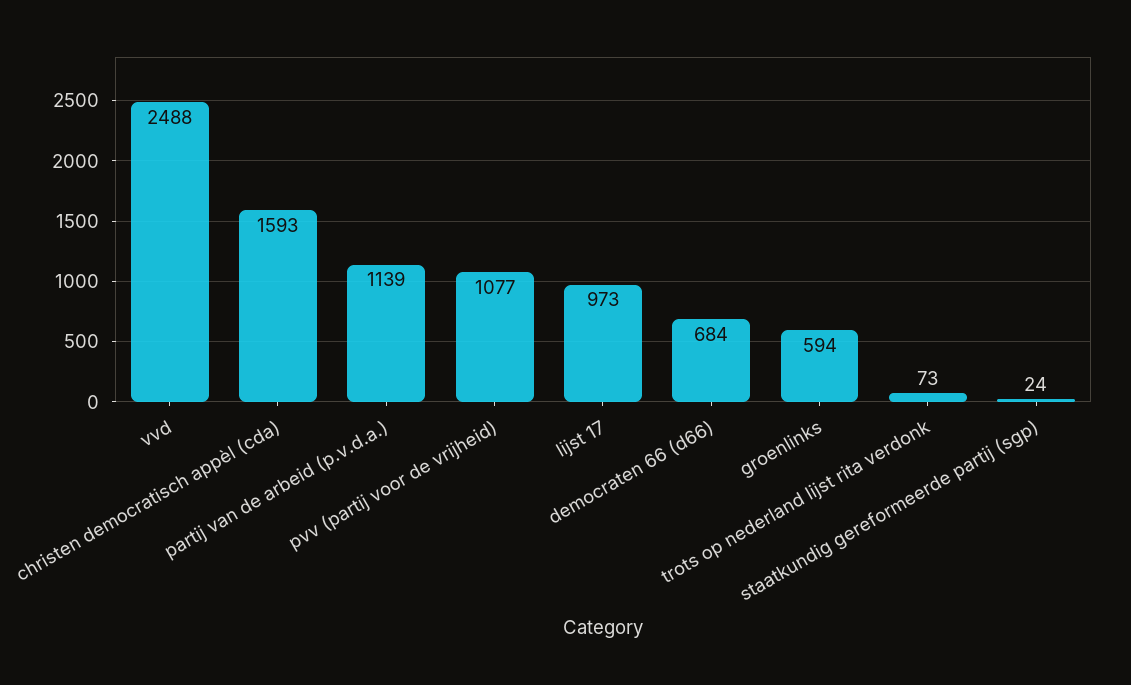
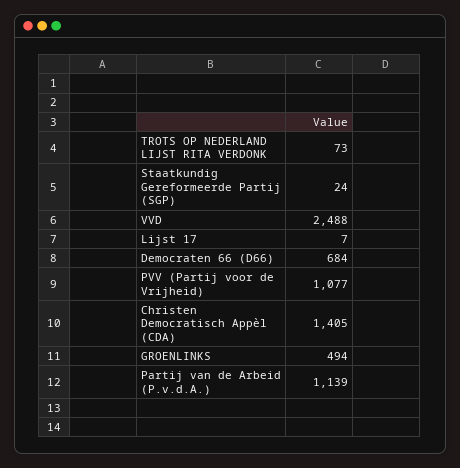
  {
    "vvd": 2488,
-   "christen democratisch appèl (cda)": 1593,
+   "christen democratisch appèl (cda)": 1405,
    "partij van de arbeid (p.v.d.a.)": 1139,
    "pvv (partij voor de vrijheid)": 1077,
-   "lijst 17": 973,
+   "lijst 17": 7,
    "democraten 66 (d66)": 684,
-   "groenlinks": 594,
+   "groenlinks": 494,
    "trots op nederland lijst rita verdonk": 73,
    "staatkundig gereformeerde partij (sgp)": 24
  }

